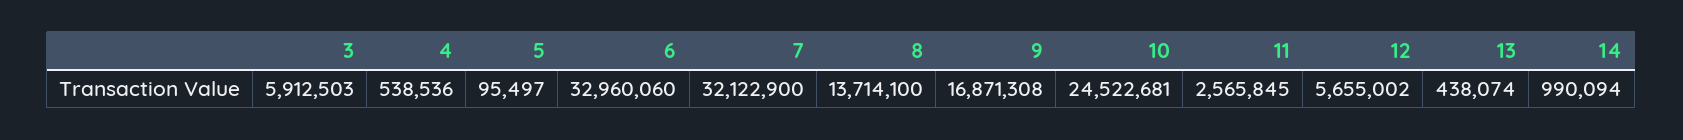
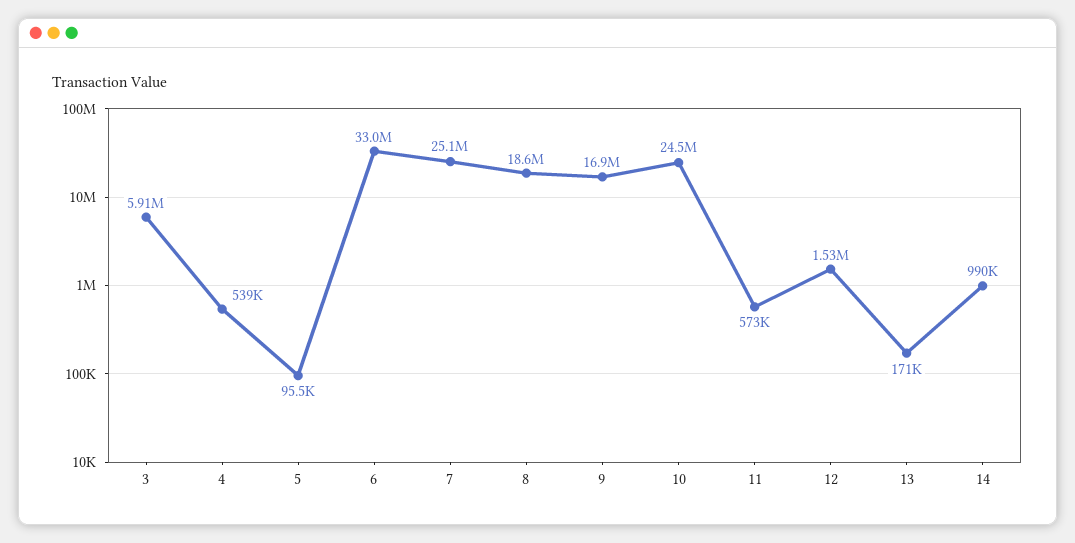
  {
    "3": 5912503,
    "4": 538536,
    "5": 95497,
    "6": 32960060,
-   "7": 32122900,
+   "7": 25100000,
-   "8": 13714100,
+   "8": 18600000,
    "9": 16871308,
    "10": 24522681,
-   "11": 2565845,
+   "11": 573000,
-   "12": 5655002,
+   "12": 1530000,
-   "13": 438074,
+   "13": 171000,
    "14": 990094
  }

